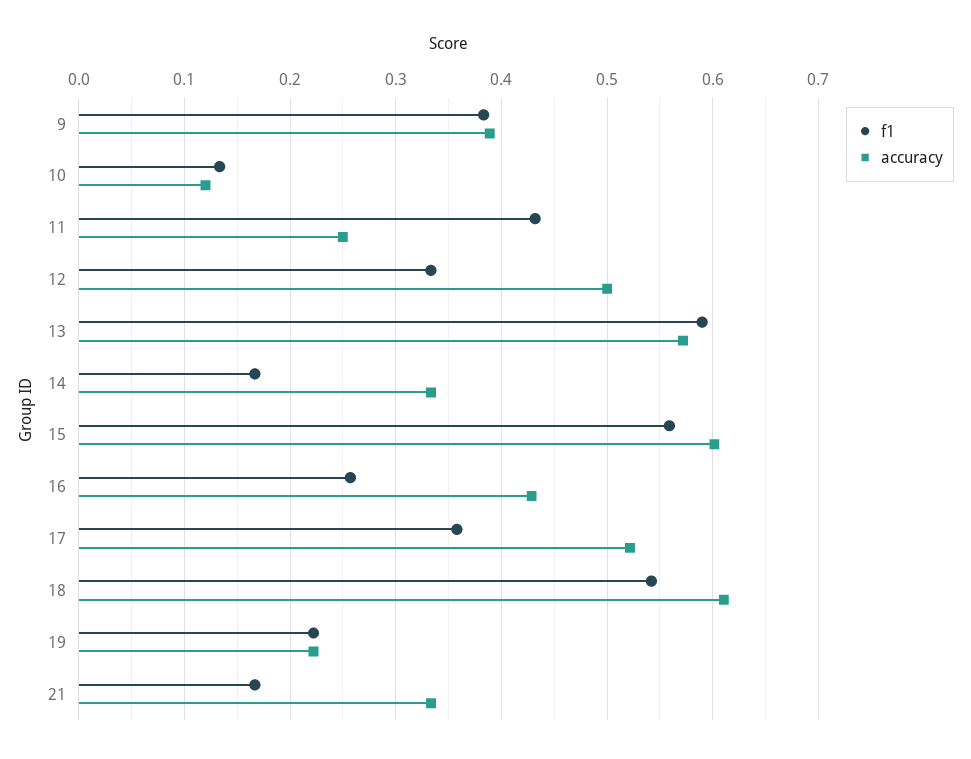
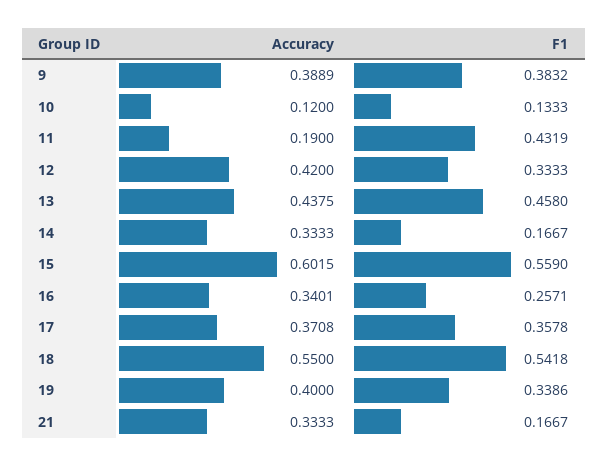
  {
    "f1": {
      "9": 0.3832,
      "10": 0.1333,
      "11": 0.4319,
      "12": 0.3333,
-     "13": 0.59,
+     "13": 0.458,
      "14": 0.1667,
      "15": 0.559,
      "16": 0.2571,
      "17": 0.3578,
      "18": 0.5418,
-     "19": 0.22,
+     "19": 0.3386,
      "21": 0.1667
    },
    "accuracy": {
      "9": 0.3889,
      "10": 0.12,
-     "11": 0.25,
+     "11": 0.19,
-     "12": 0.5,
+     "12": 0.42,
-     "13": 0.57,
+     "13": 0.4375,
      "14": 0.3333,
      "15": 0.6015,
-     "16": 0.43,
+     "16": 0.3401,
-     "17": 0.52,
+     "17": 0.3708,
-     "18": 0.61,
+     "18": 0.55,
-     "19": 0.22,
+     "19": 0.4,
      "21": 0.3333
    }
  }

